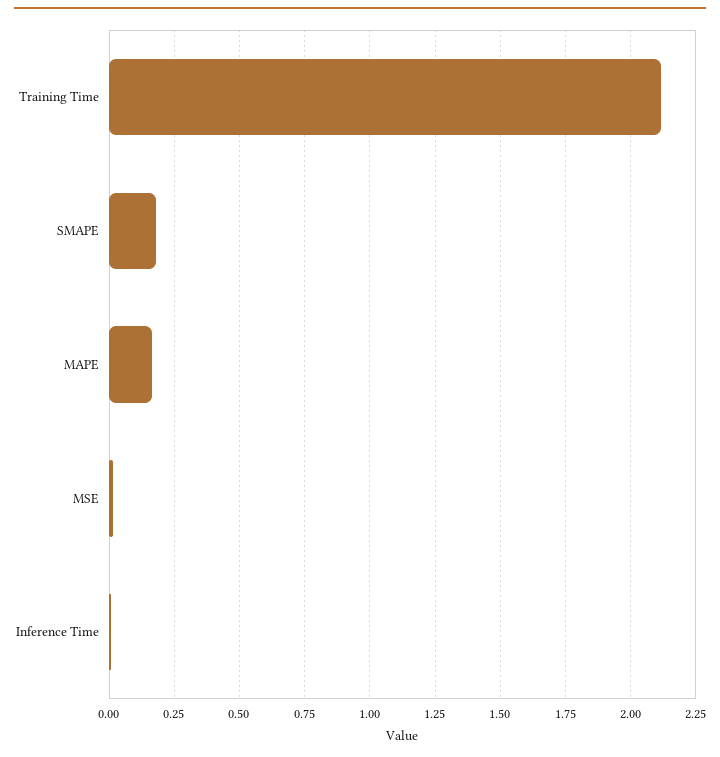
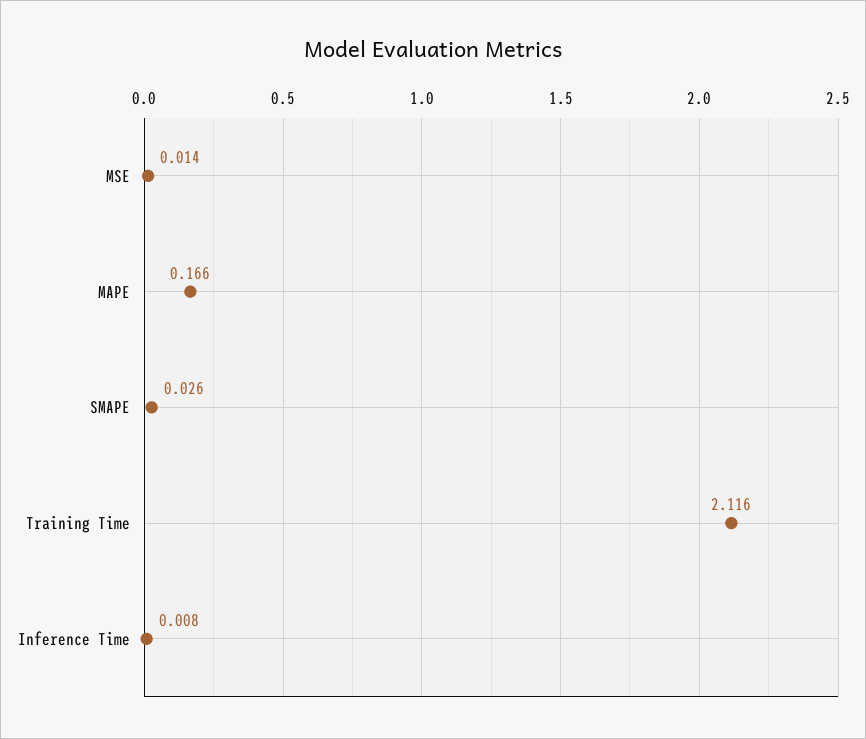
  {
    "Training Time": 2.116,
-   "SMAPE": 0.175,
+   "SMAPE": 0.026,
    "MAPE": 0.166,
    "MSE": 0.014,
    "Inference Time": 0.008
  }

